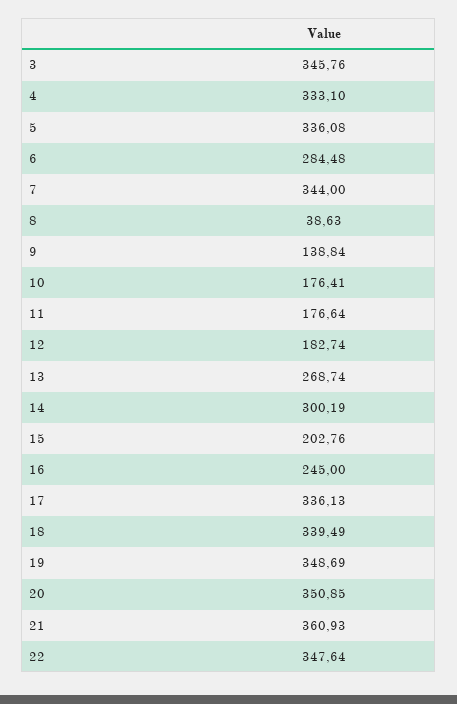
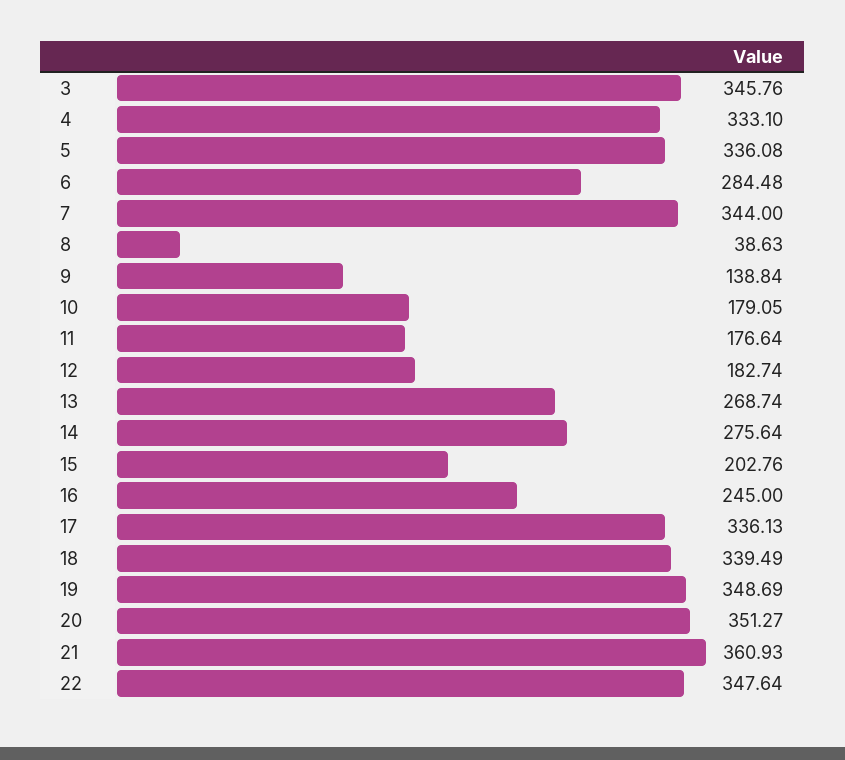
  {
    "3": 345.76,
    "4": 333.1,
    "5": 336.08,
    "6": 284.48,
    "7": 344,
    "8": 38.63,
    "9": 138.84,
-   "10": 176.41,
+   "10": 179.05,
    "11": 176.64,
    "12": 182.74,
    "13": 268.74,
-   "14": 300.19,
+   "14": 275.64,
    "15": 202.76,
    "16": 245,
    "17": 336.13,
    "18": 339.49,
    "19": 348.69,
-   "20": 350.85,
+   "20": 351.27,
    "21": 360.93,
    "22": 347.64
  }

